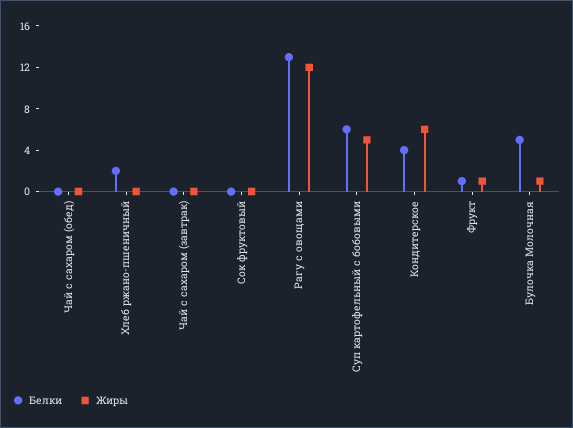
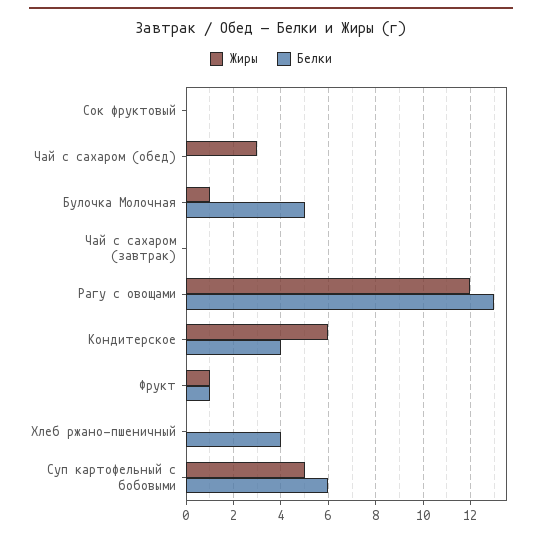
  {
    "Белки": {
      "Чай с сахаром (обед)": 0,
-     "Хлеб ржано-пшеничный": 2,
+     "Хлеб ржано-пшеничный": 4,
      "Чай с сахаром (завтрак)": 0,
      "Сок фруктовый": 0,
      "Рагу с овощами": 13,
      "Суп картофельный с бобовыми": 6,
      "Кондитерское": 4,
      "Фрукт": 1,
      "Булочка Молочная": 5
    },
    "Жиры": {
-     "Чай с сахаром (обед)": 0,
+     "Чай с сахаром (обед)": 3,
      "Хлеб ржано-пшеничный": 0,
      "Чай с сахаром (завтрак)": 0,
      "Сок фруктовый": 0,
      "Рагу с овощами": 12,
      "Суп картофельный с бобовыми": 5,
      "Кондитерское": 6,
      "Фрукт": 1,
      "Булочка Молочная": 1
    }
  }

